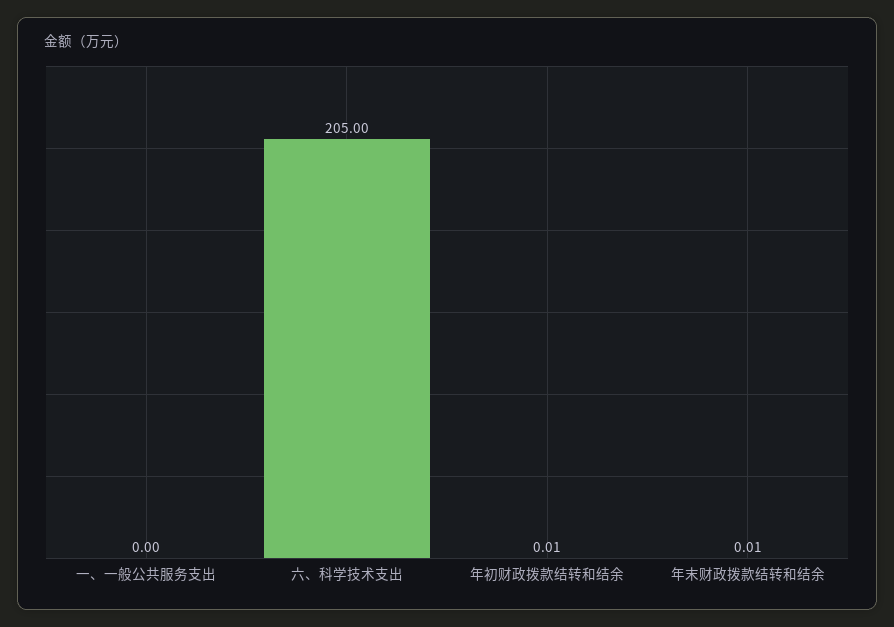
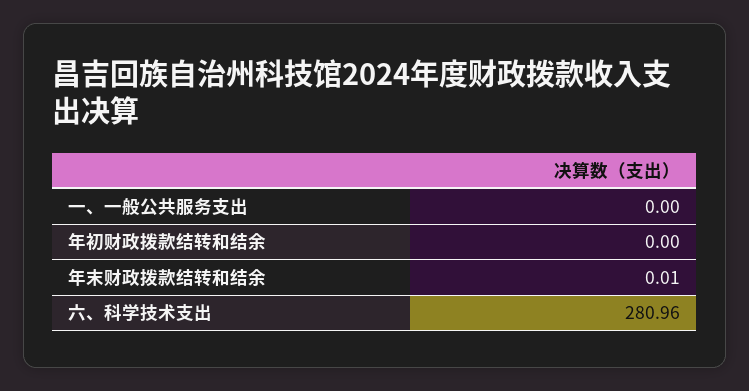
  {
    "一、一般公共服务支出": 0,
-   "六、科学技术支出": 205,
+   "六、科学技术支出": 280.96,
-   "年初财政拨款结转和结余": 0.01,
+   "年初财政拨款结转和结余": 0,
    "年末财政拨款结转和结余": 0.01
  }

